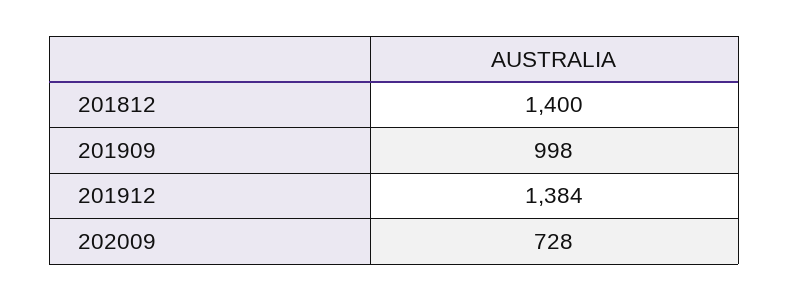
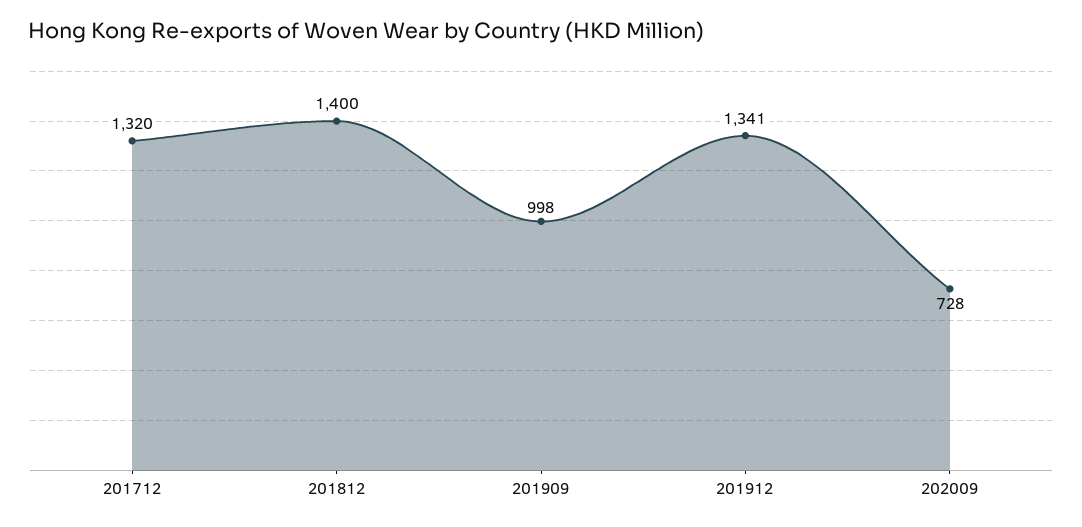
  {
    "201812": 1400,
    "201909": 998,
-   "201912": 1384,
+   "201912": 1341,
-   "202009": 728
+   "202009": 728,
+   "201712": 1320
  }

